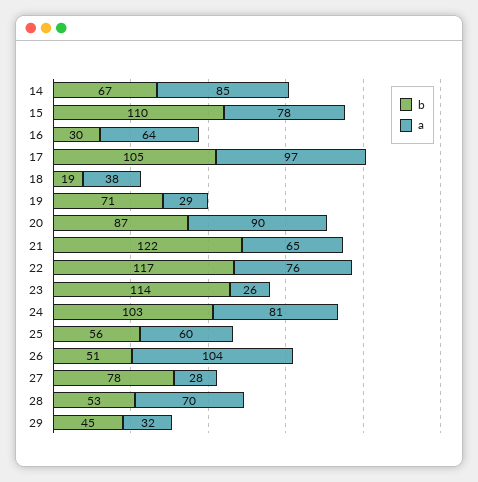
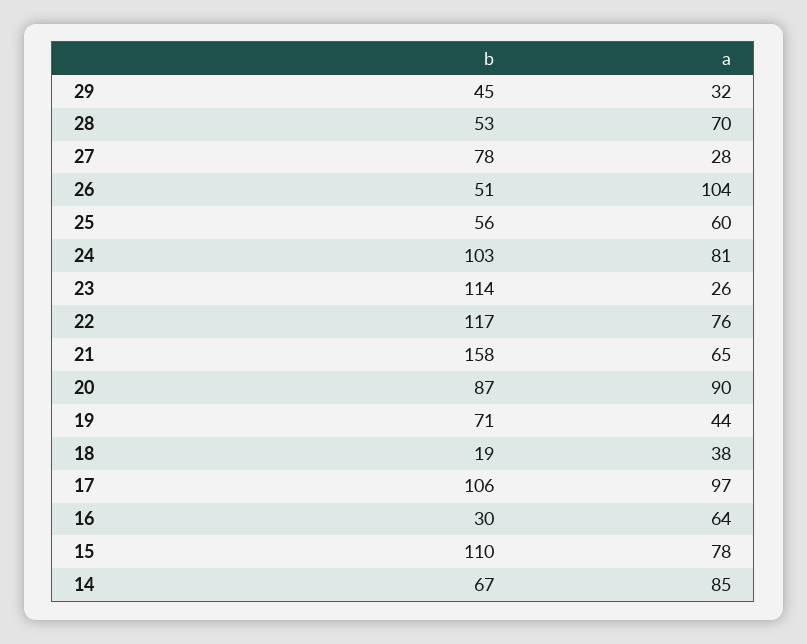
  {
    "b": {
      "14": 67,
      "15": 110,
      "16": 30,
-     "17": 105,
+     "17": 106,
      "18": 19,
      "19": 71,
      "20": 87,
-     "21": 122,
+     "21": 158,
      "22": 117,
      "23": 114,
      "24": 103,
      "25": 56,
      "26": 51,
      "27": 78,
      "28": 53,
      "29": 45
    },
    "a": {
      "14": 85,
      "15": 78,
      "16": 64,
      "17": 97,
      "18": 38,
-     "19": 29,
+     "19": 44,
      "20": 90,
      "21": 65,
      "22": 76,
      "23": 26,
      "24": 81,
      "25": 60,
      "26": 104,
      "27": 28,
      "28": 70,
      "29": 32
    }
  }

